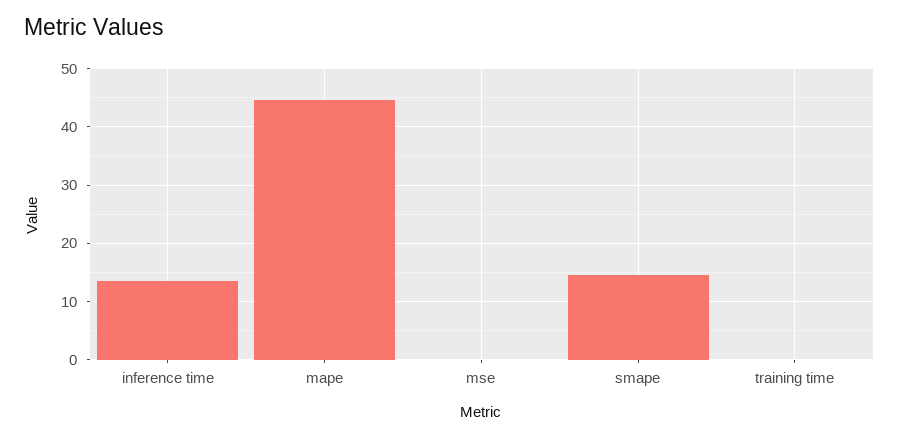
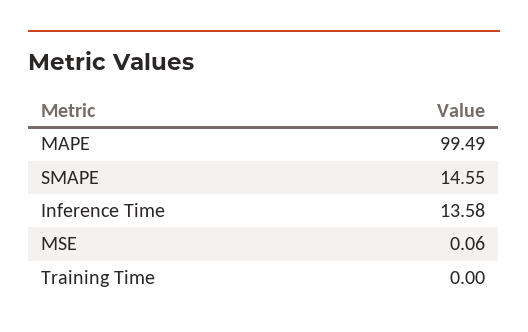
  {
    "inference time": 13.58,
-   "mape": 44,
+   "mape": 99.49,
    "mse": 0.06,
    "smape": 14.55,
    "training time": 0
  }

